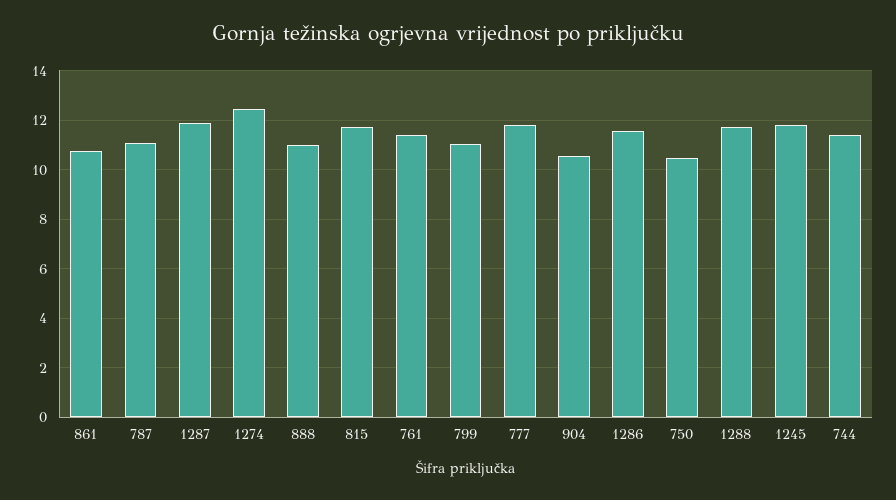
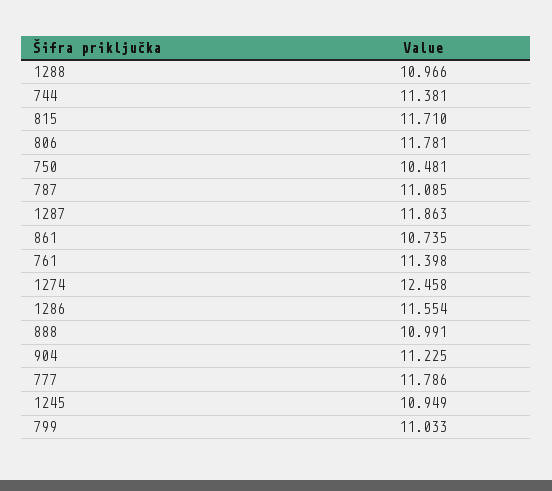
  {
    "861": 10.735,
    "787": 11.085,
    "1287": 11.863,
    "1274": 12.458,
    "888": 10.991,
    "815": 11.71,
    "761": 11.398,
    "799": 11.033,
    "777": 11.786,
-   "904": 10.5,
+   "904": 11.225,
    "1286": 11.554,
    "750": 10.481,
-   "1288": 11.75,
+   "1288": 10.966,
-   "1245": 11.75,
+   "1245": 10.949,
-   "744": 11.381
+   "744": 11.381,
+   "806": 11.781
  }

